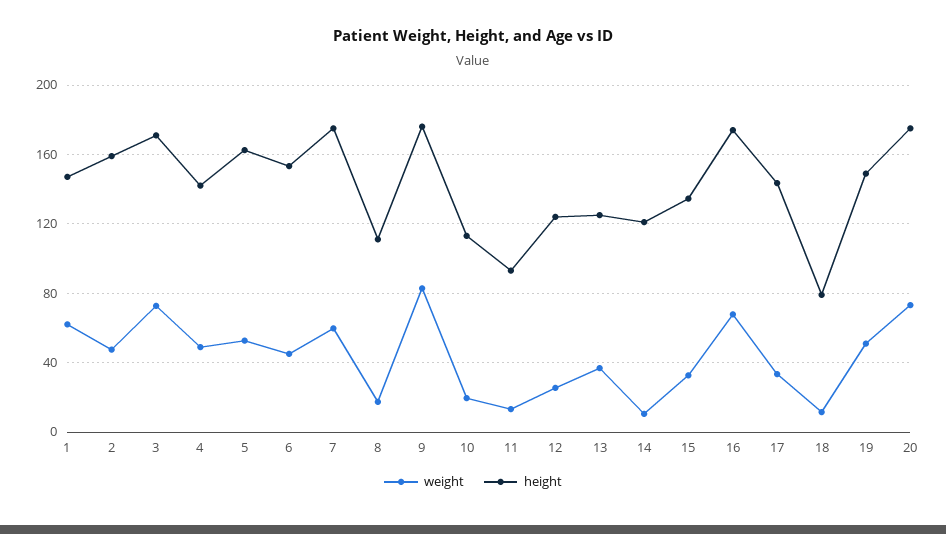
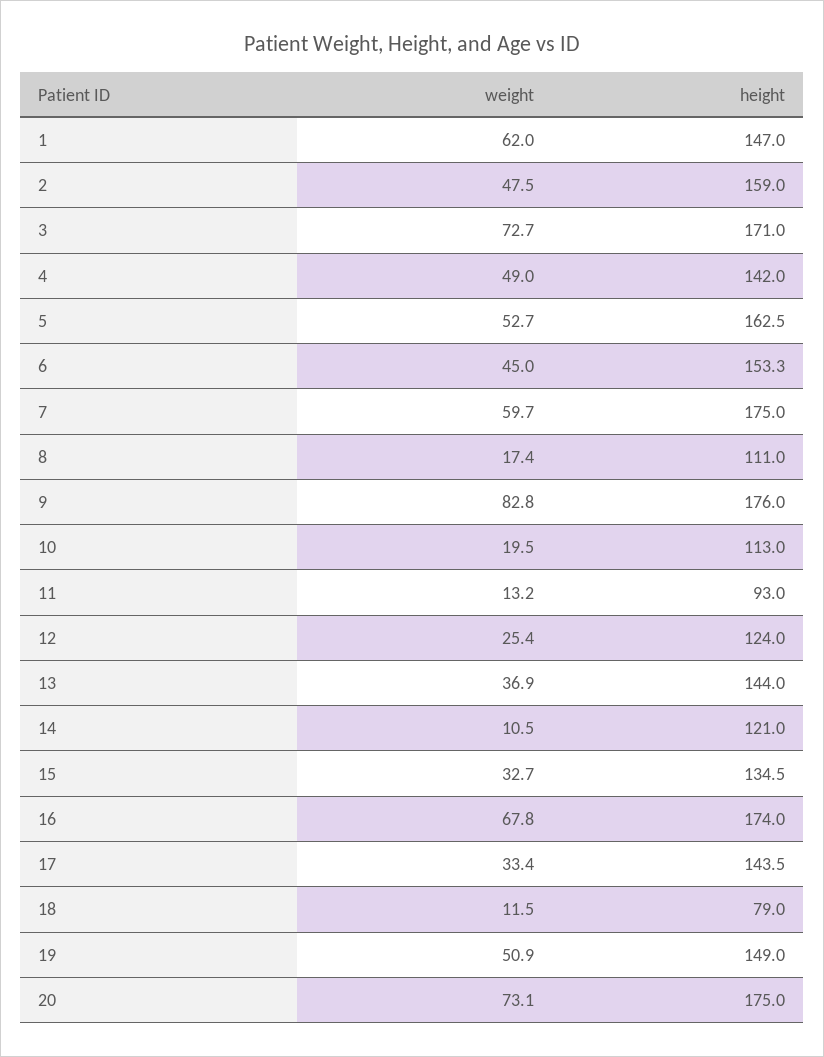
  {
    "weight": {
      "1": 62,
      "2": 47.5,
      "3": 72.7,
      "4": 49,
      "5": 52.7,
      "6": 45,
      "7": 59.7,
      "8": 17.4,
      "9": 82.8,
      "10": 19.5,
      "11": 13.2,
      "12": 25.4,
      "13": 36.9,
      "14": 10.5,
      "15": 32.7,
      "16": 67.8,
      "17": 33.4,
      "18": 11.5,
      "19": 50.9,
      "20": 73.1
    },
    "height": {
      "1": 147,
      "2": 159,
      "3": 171,
      "4": 142,
      "5": 162.5,
      "6": 153.3,
      "7": 175,
      "8": 111,
      "9": 176,
      "10": 113,
      "11": 93,
      "12": 124,
-     "13": 125,
+     "13": 144,
      "14": 121,
      "15": 134.5,
      "16": 174,
      "17": 143.5,
      "18": 79,
      "19": 149,
      "20": 175
    }
  }

